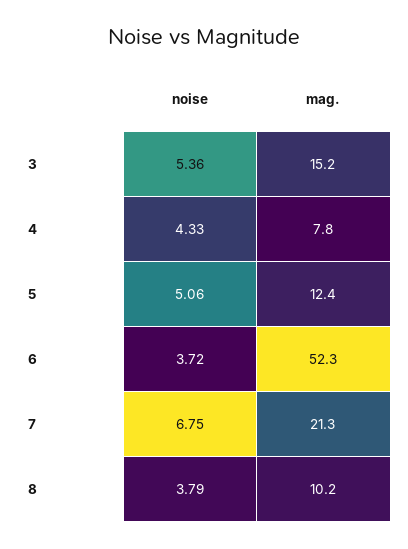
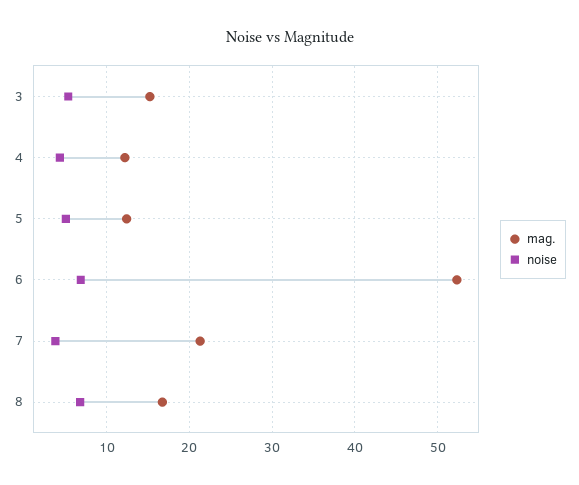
  {
    "noise": {
      "3": 5.36,
      "4": 4.33,
      "5": 5.06,
-     "6": 3.72,
+     "6": 7,
-     "7": 6.75,
+     "7": 4,
-     "8": 3.79
+     "8": 7
    },
    "mag.": {
      "3": 15.2,
-     "4": 7.8,
+     "4": 12,
      "5": 12.4,
      "6": 52.3,
      "7": 21.3,
-     "8": 10.2
+     "8": 17
    }
  }

